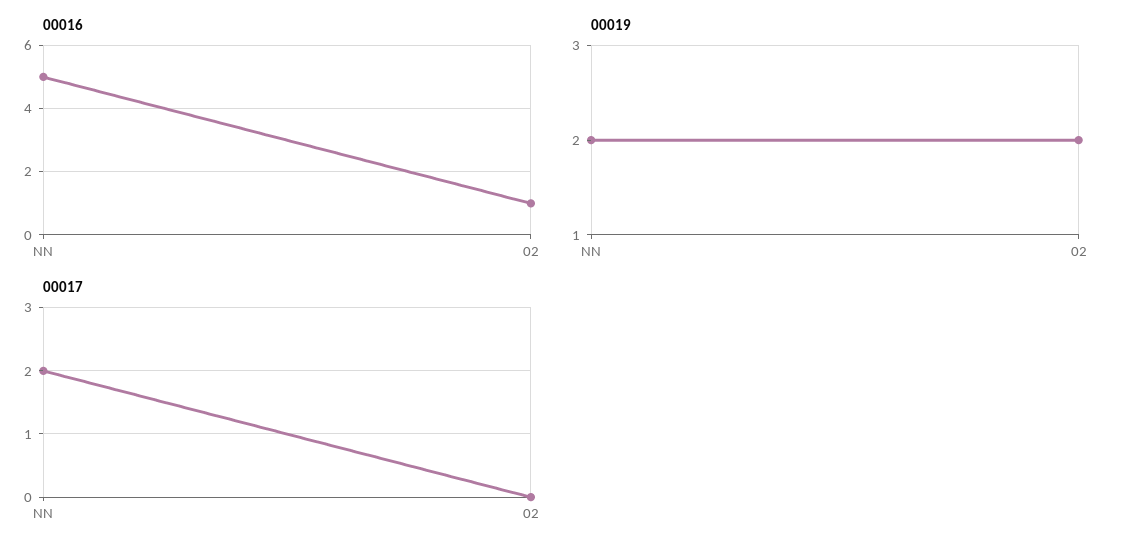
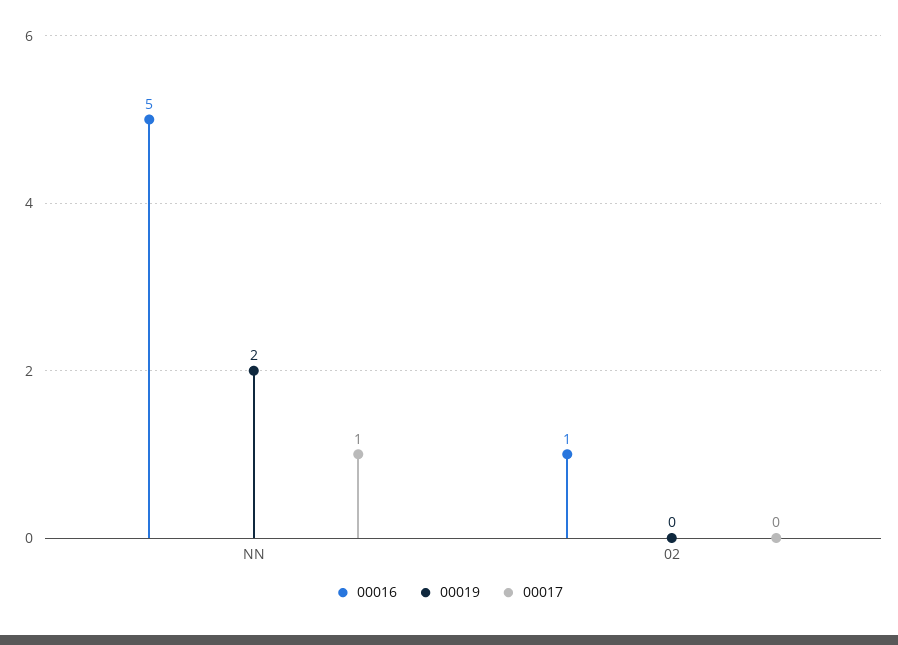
  {
    "00016": {
      "NN": 5,
      "02": 1
    },
    "00019": {
      "NN": 2,
-     "02": 2
+     "02": 0
    },
    "00017": {
-     "NN": 2,
+     "NN": 1,
      "02": 0
    }
  }

